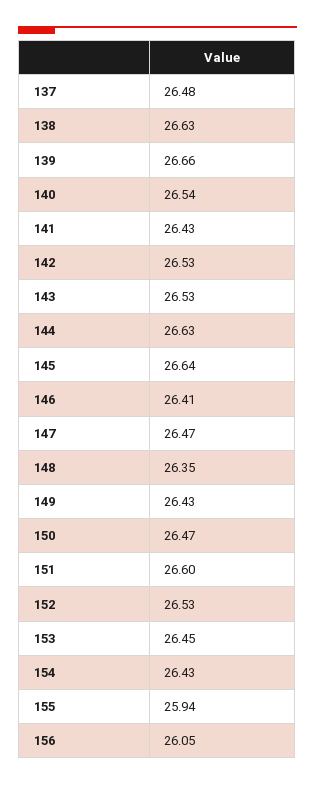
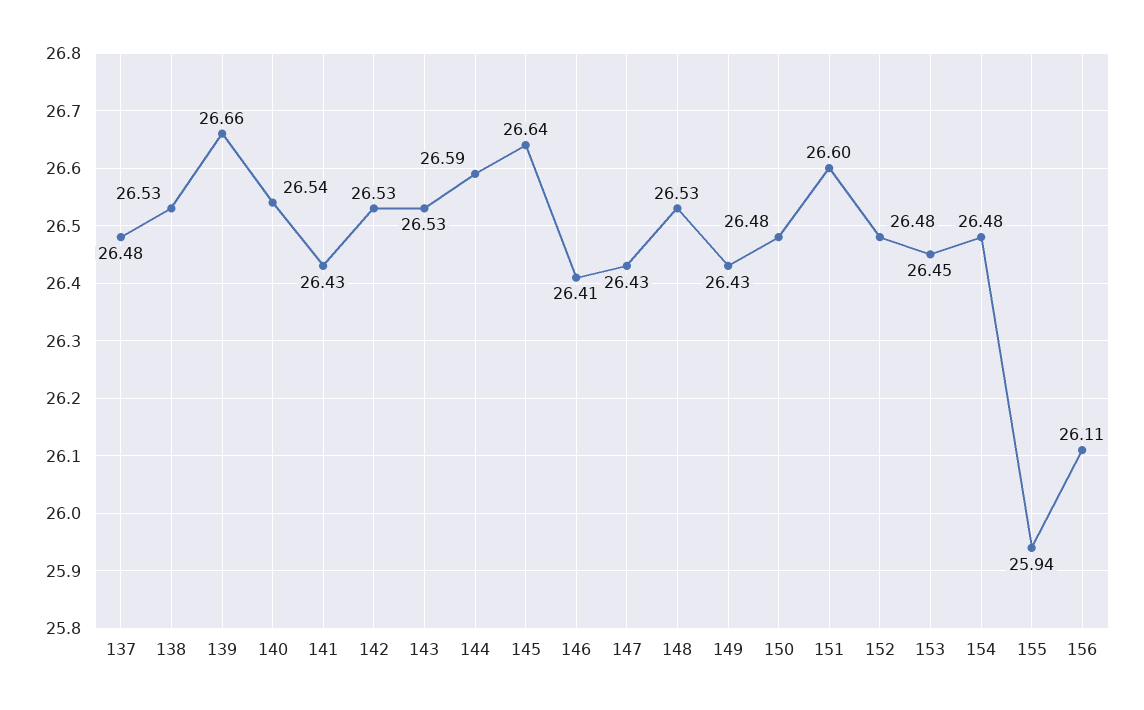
  {
    "137": 26.48,
-   "138": 26.63,
+   "138": 26.53,
    "139": 26.66,
    "140": 26.54,
    "141": 26.43,
    "142": 26.53,
    "143": 26.53,
-   "144": 26.63,
+   "144": 26.59,
    "145": 26.64,
    "146": 26.41,
-   "147": 26.47,
+   "147": 26.43,
-   "148": 26.35,
+   "148": 26.53,
    "149": 26.43,
-   "150": 26.47,
+   "150": 26.48,
    "151": 26.6,
-   "152": 26.53,
+   "152": 26.48,
    "153": 26.45,
-   "154": 26.43,
+   "154": 26.48,
    "155": 25.94,
-   "156": 26.05
+   "156": 26.11
  }

